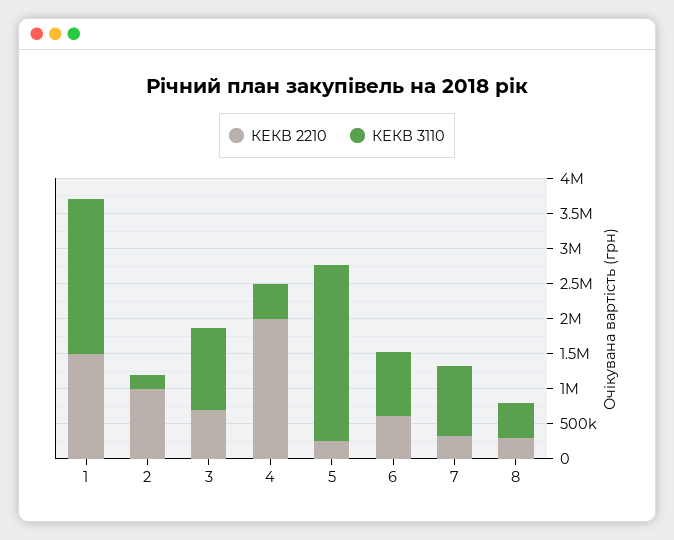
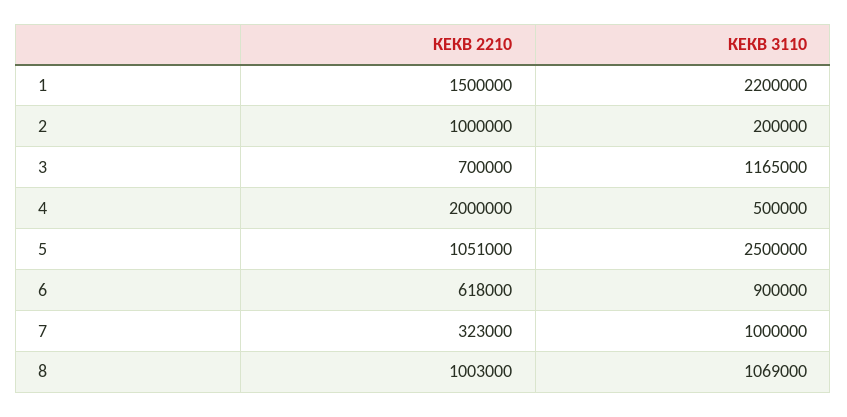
  {
    "КЕКВ 2210": {
      "1": 1500000,
      "2": 1000000,
      "3": 700000,
      "4": 2000000,
-     "5": 250000,
+     "5": 1051000,
      "6": 618000,
      "7": 323000,
-     "8": 250000
+     "8": 1003000
    },
    "КЕКВ 3110": {
      "1": 2200000,
      "2": 200000,
      "3": 1165000,
      "4": 500000,
      "5": 2500000,
      "6": 900000,
      "7": 1000000,
-     "8": 500000
+     "8": 1069000
    }
  }

